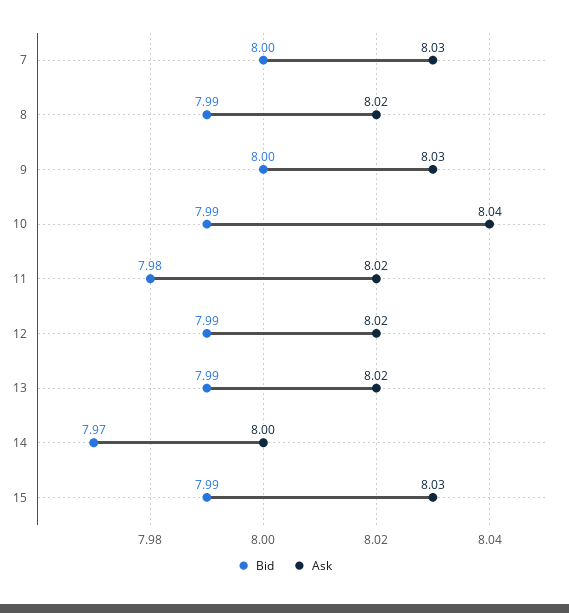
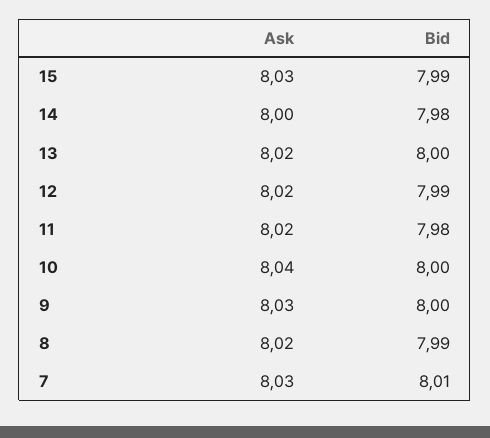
  {
    "Bid": {
-     "7": 8,
+     "7": 8.01,
      "8": 7.99,
      "9": 8,
-     "10": 7.99,
+     "10": 8,
      "11": 7.98,
      "12": 7.99,
-     "13": 7.99,
+     "13": 8,
-     "14": 7.97,
+     "14": 7.98,
      "15": 7.99
    },
    "Ask": {
      "7": 8.03,
      "8": 8.02,
      "9": 8.03,
      "10": 8.04,
      "11": 8.02,
      "12": 8.02,
      "13": 8.02,
      "14": 8,
      "15": 8.03
    }
  }

